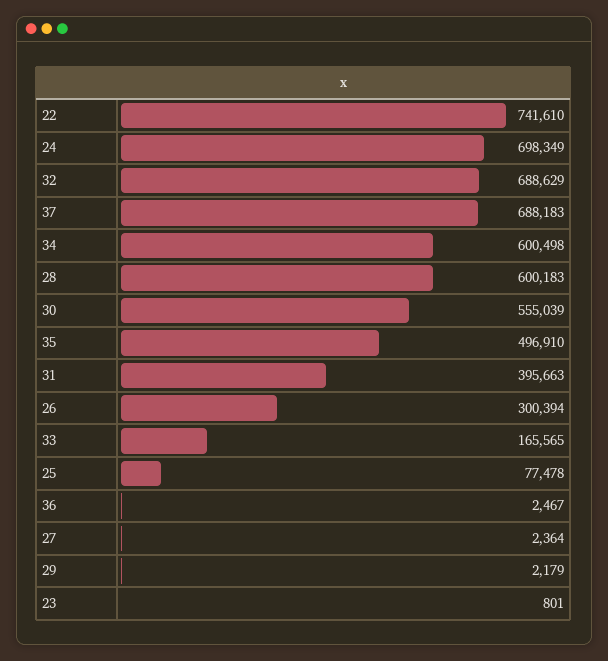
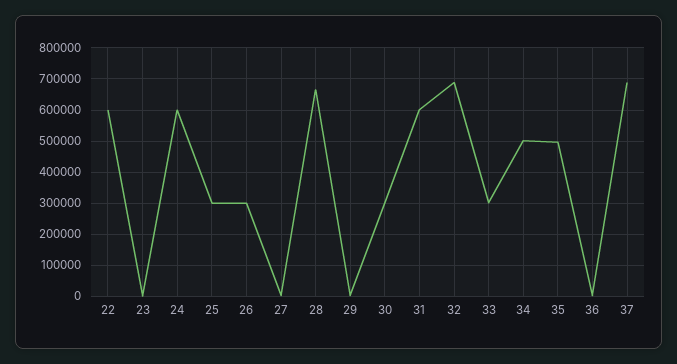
  {
-   "22": 741610,
+   "22": 600000,
-   "24": 698349,
+   "24": 600000,
    "32": 688629,
    "37": 688183,
-   "34": 600498,
+   "34": 500000,
-   "28": 600183,
+   "28": 660000,
-   "30": 555039,
+   "30": 300000,
    "35": 496910,
-   "31": 395663,
+   "31": 600000,
    "26": 300394,
-   "33": 165565,
+   "33": 300000,
-   "25": 77478,
+   "25": 300000,
    "36": 2467,
    "27": 2364,
    "29": 2179,
    "23": 801
  }

